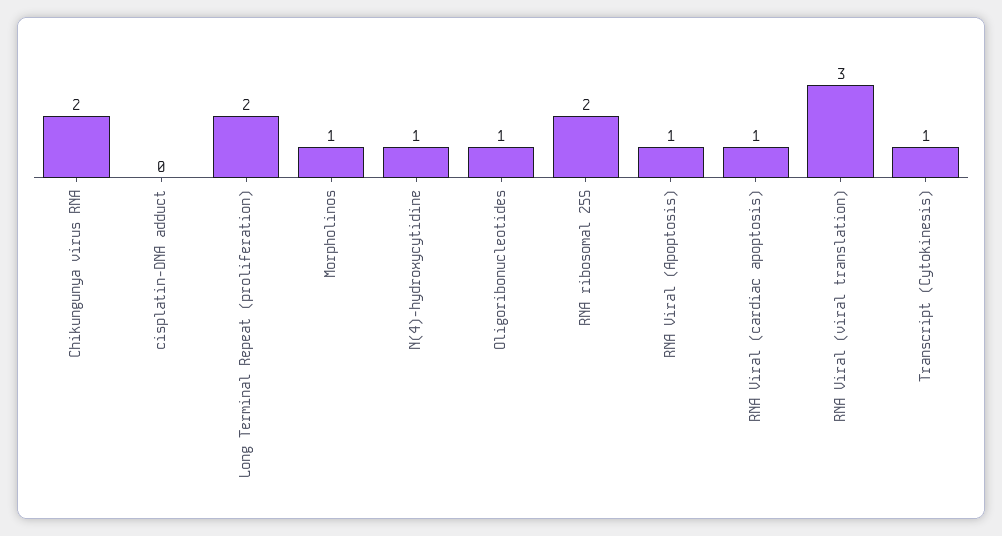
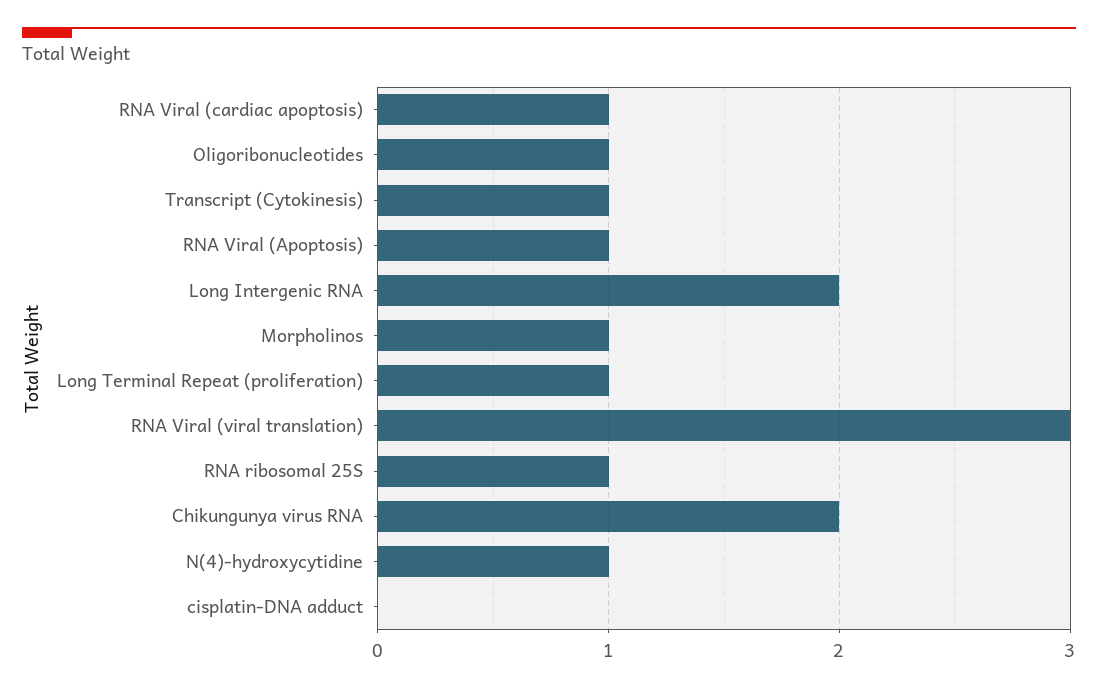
  {
    "Chikungunya virus RNA": 2,
    "cisplatin-DNA adduct": 0,
-   "Long Terminal Repeat (proliferation)": 2,
+   "Long Terminal Repeat (proliferation)": 1,
    "Morpholinos": 1,
    "N(4)-hydroxycytidine": 1,
    "Oligoribonucleotides": 1,
-   "RNA ribosomal 25S": 2,
+   "RNA ribosomal 25S": 1,
    "RNA Viral (Apoptosis)": 1,
    "RNA Viral (cardiac apoptosis)": 1,
    "RNA Viral (viral translation)": 3,
-   "Transcript (Cytokinesis)": 1
+   "Transcript (Cytokinesis)": 1,
+   "Long Intergenic RNA": 2
  }

